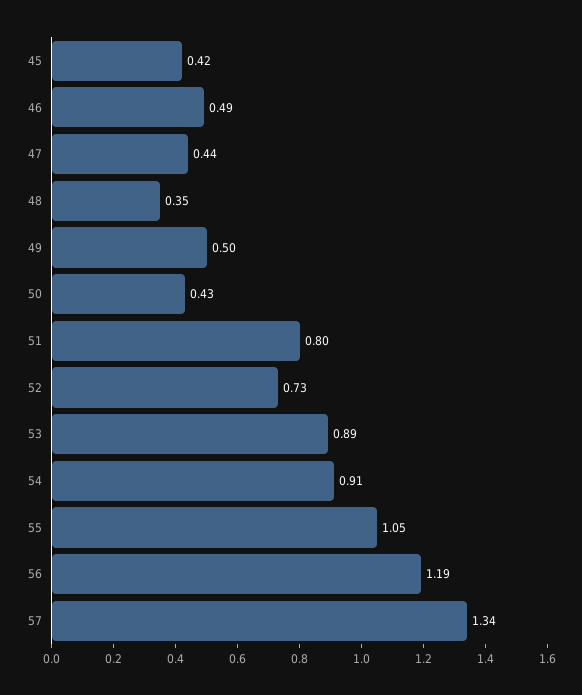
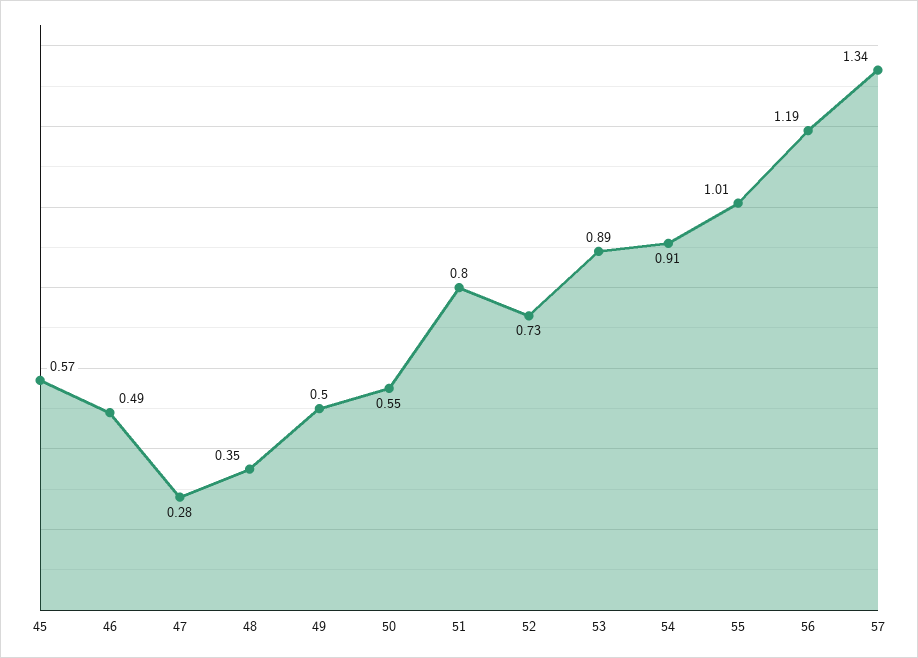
  {
-   "45": 0.42,
+   "45": 0.57,
    "46": 0.49,
-   "47": 0.44,
+   "47": 0.28,
    "48": 0.35,
    "49": 0.5,
-   "50": 0.43,
+   "50": 0.55,
    "51": 0.8,
    "52": 0.73,
    "53": 0.89,
    "54": 0.91,
-   "55": 1.05,
+   "55": 1.01,
    "56": 1.19,
    "57": 1.34
  }

